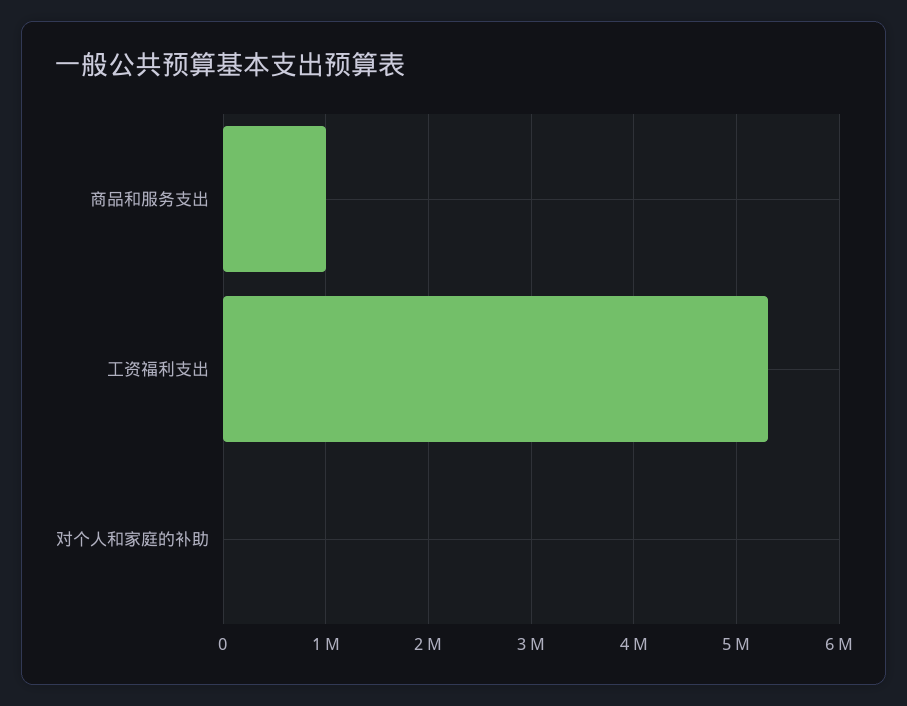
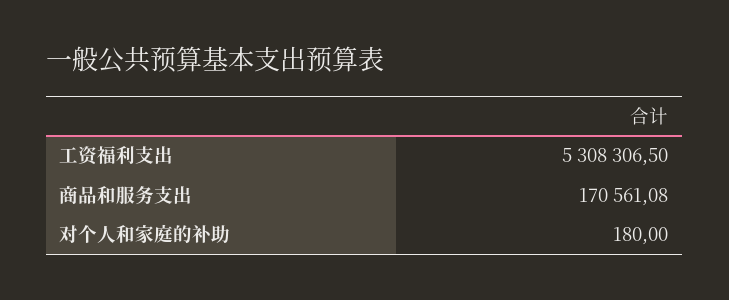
  {
-   "商品和服务支出": 1000000,
+   "商品和服务支出": 170561.08,
    "工资福利支出": 5308306.5,
    "对个人和家庭的补助": 180
  }

